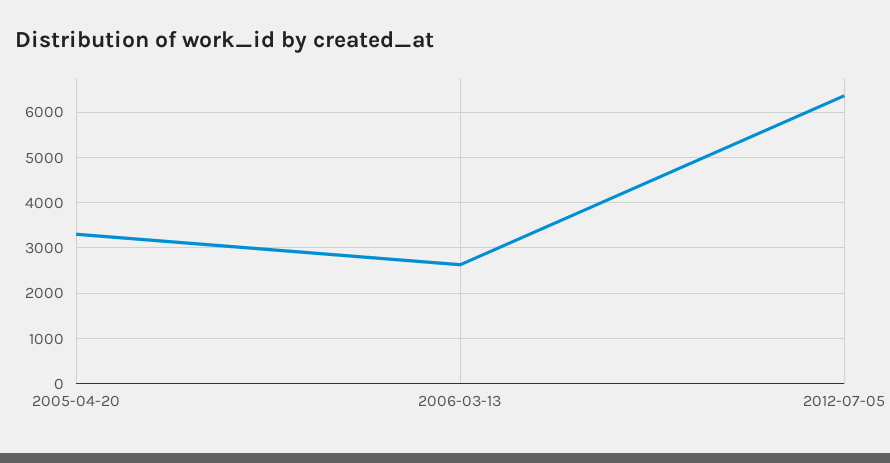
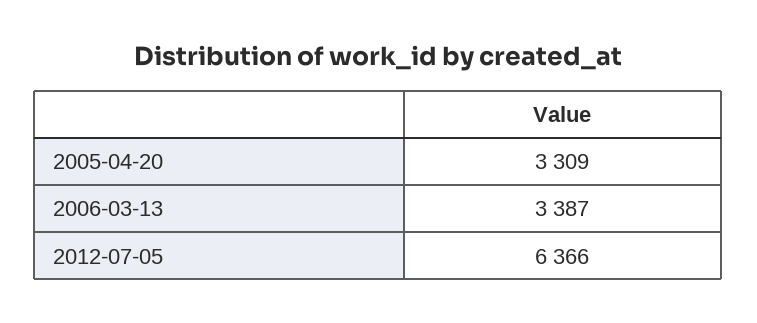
  {
    "2005-04-20": 3309,
-   "2006-03-13": 2600,
+   "2006-03-13": 3387,
    "2012-07-05": 6366
  }

